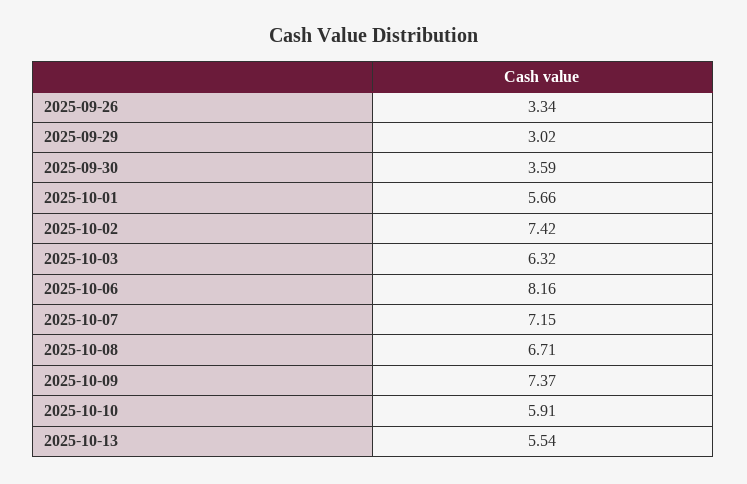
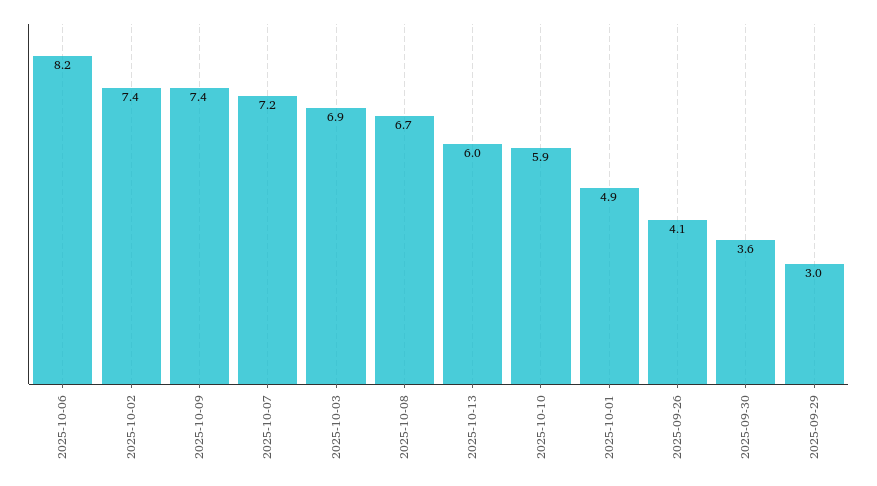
  {
-   "2025-09-26": 3.34,
+   "2025-09-26": 4.1,
    "2025-09-29": 3.02,
    "2025-09-30": 3.59,
-   "2025-10-01": 5.66,
+   "2025-10-01": 4.9,
    "2025-10-02": 7.42,
-   "2025-10-03": 6.32,
+   "2025-10-03": 6.9,
    "2025-10-06": 8.16,
    "2025-10-07": 7.15,
    "2025-10-08": 6.71,
    "2025-10-09": 7.37,
    "2025-10-10": 5.91,
-   "2025-10-13": 5.54
+   "2025-10-13": 6
  }

